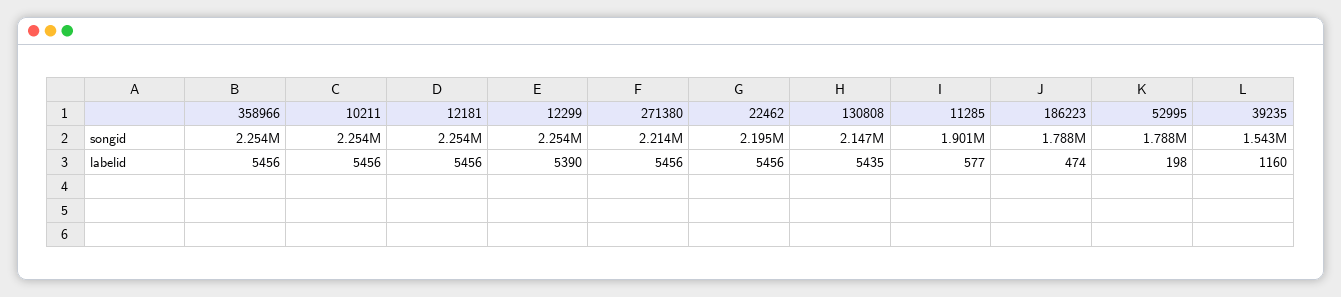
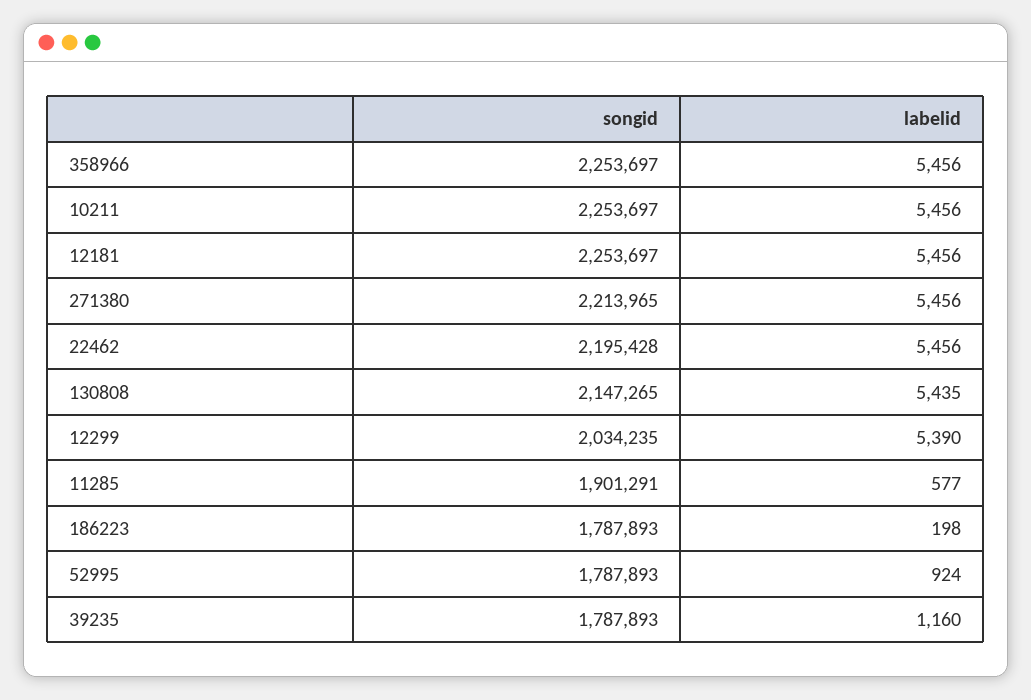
  {
    "358966": {
      "songid": 2253697,
      "labelid": 5456
    },
    "10211": {
      "songid": 2253697,
      "labelid": 5456
    },
    "12181": {
      "songid": 2253697,
      "labelid": 5456
    },
    "12299": {
-     "songid": 2254000,
+     "songid": 2034235,
      "labelid": 5390
    },
    "271380": {
      "songid": 2213965,
      "labelid": 5456
    },
    "22462": {
      "songid": 2195428,
      "labelid": 5456
    },
    "130808": {
      "songid": 2147265,
      "labelid": 5435
    },
    "11285": {
      "songid": 1901291,
      "labelid": 577
    },
    "186223": {
      "songid": 1787893,
-     "labelid": 474
+     "labelid": 198
    },
    "52995": {
      "songid": 1787893,
-     "labelid": 198
+     "labelid": 924
    },
    "39235": {
-     "songid": 1543000,
+     "songid": 1787893,
      "labelid": 1160
    }
  }

